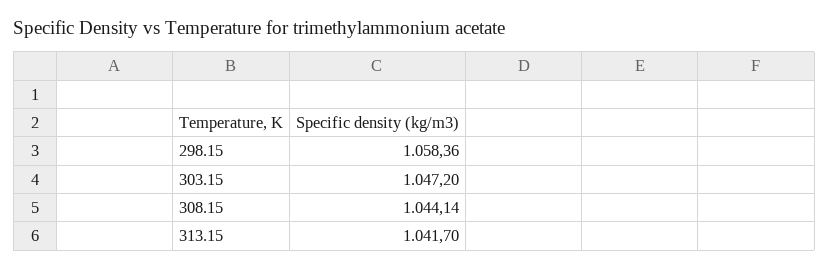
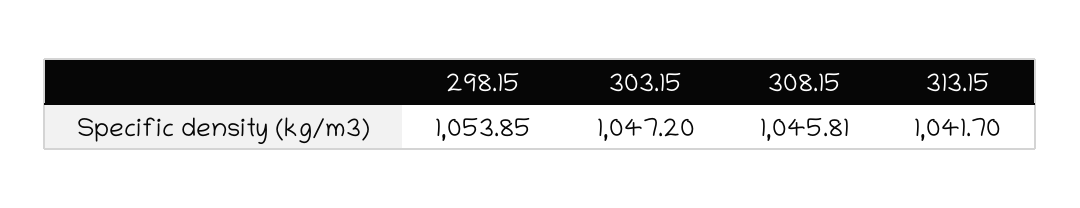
  {
-   "298.15": 1058.36,
+   "298.15": 1053.85,
    "303.15": 1047.2,
-   "308.15": 1044.14,
+   "308.15": 1045.81,
    "313.15": 1041.7
  }

